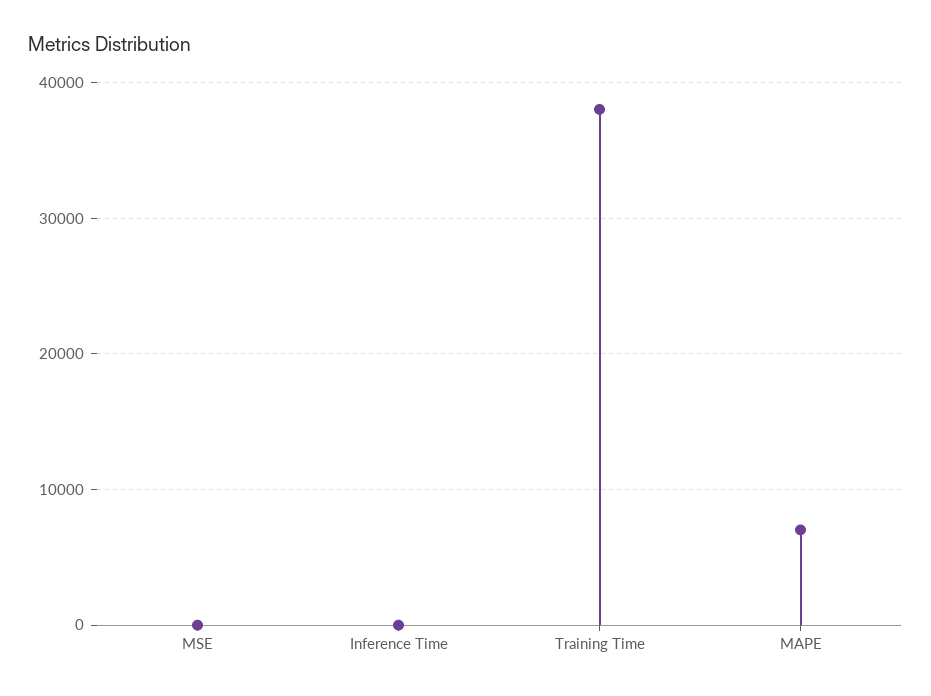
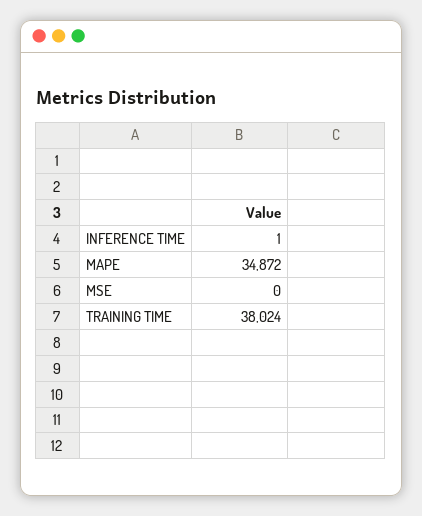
  {
    "MSE": 0,
    "Inference Time": 1,
    "Training Time": 38024,
-   "MAPE": 7000
+   "MAPE": 34872
  }

